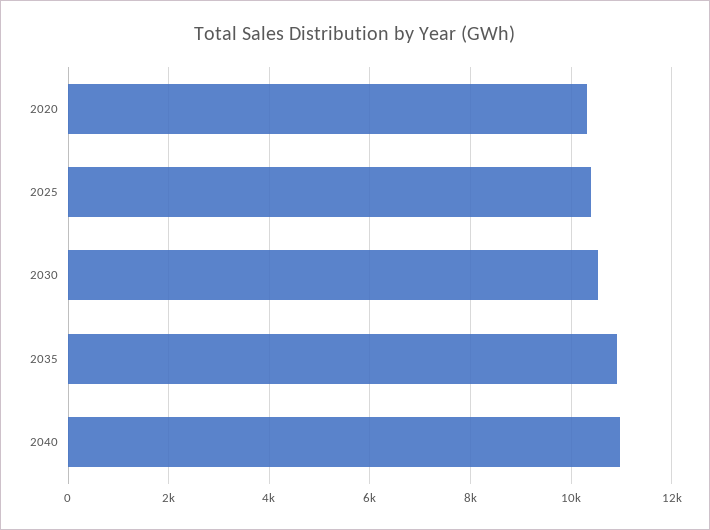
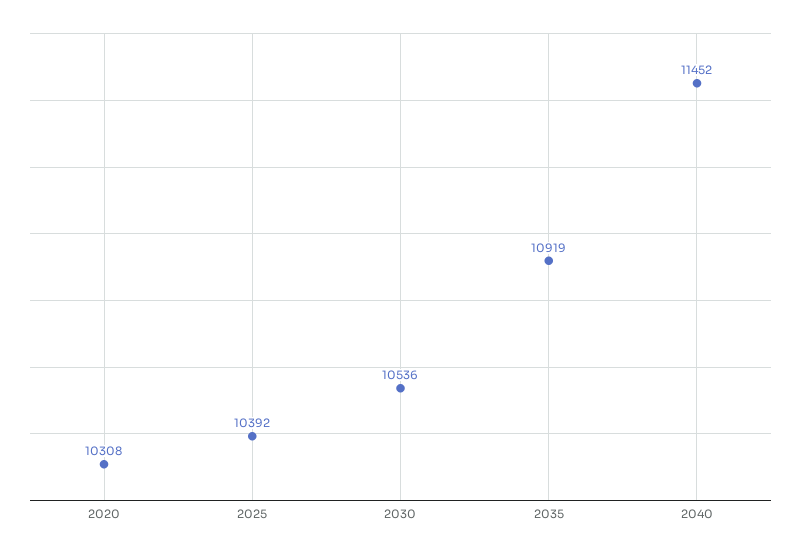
  {
    "2020": 10308,
    "2025": 10392,
    "2030": 10536,
    "2035": 10919,
-   "2040": 11000
+   "2040": 11452
  }

